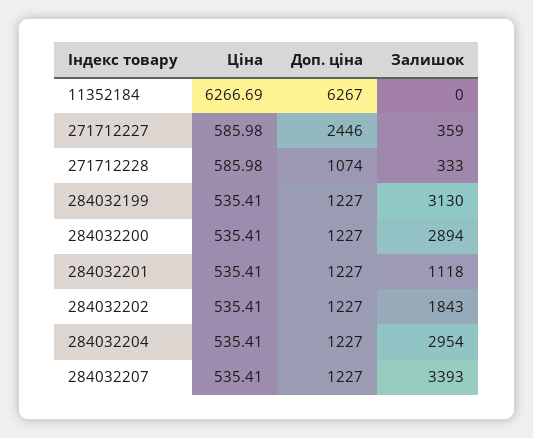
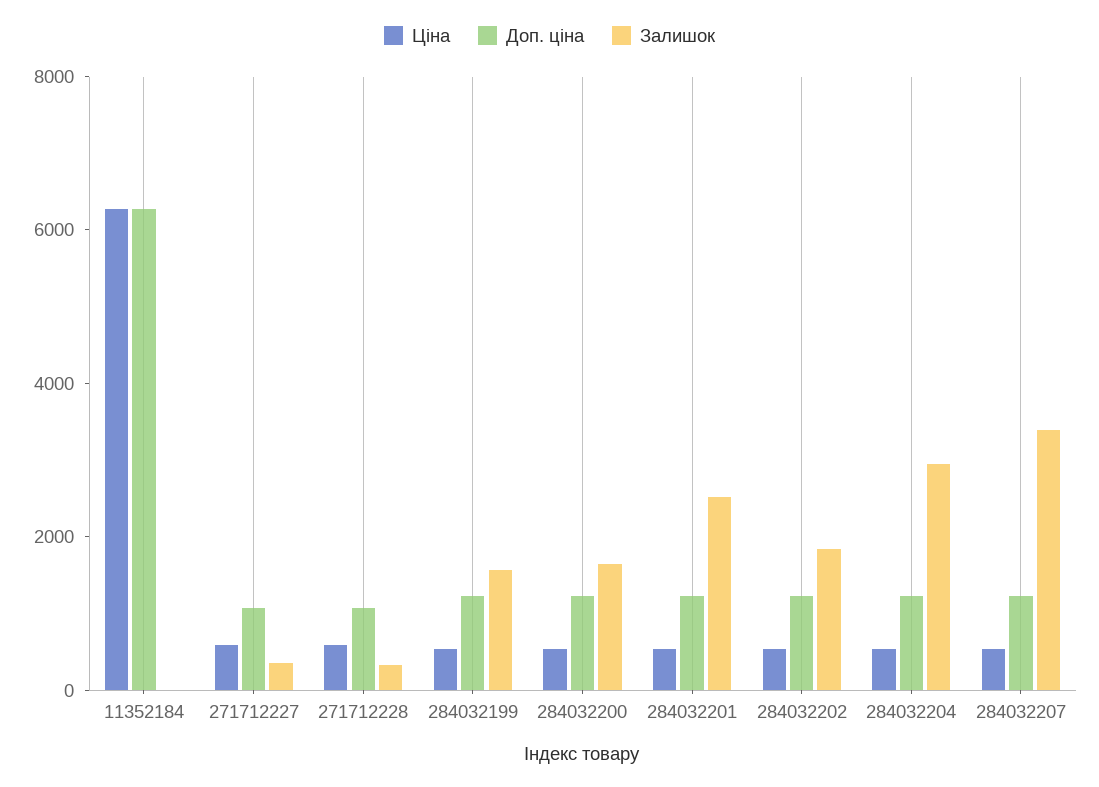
  {
    "Ціна": {
      "11352184": 6266.69,
      "271712227": 585.98,
      "271712228": 585.98,
      "284032199": 535.41,
      "284032200": 535.41,
      "284032201": 535.41,
      "284032202": 535.41,
      "284032204": 535.41,
      "284032207": 535.41
    },
    "Доп. ціна": {
      "11352184": 6267,
-     "271712227": 2446,
+     "271712227": 1000,
      "271712228": 1074,
      "284032199": 1227,
      "284032200": 1227,
      "284032201": 1227,
      "284032202": 1227,
      "284032204": 1227,
      "284032207": 1227
    },
    "Залишок": {
      "11352184": 0,
      "271712227": 359,
      "271712228": 333,
-     "284032199": 3130,
+     "284032199": 1500,
-     "284032200": 2894,
+     "284032200": 1500,
-     "284032201": 1118,
+     "284032201": 2500,
      "284032202": 1843,
      "284032204": 2954,
      "284032207": 3393
    }
  }

